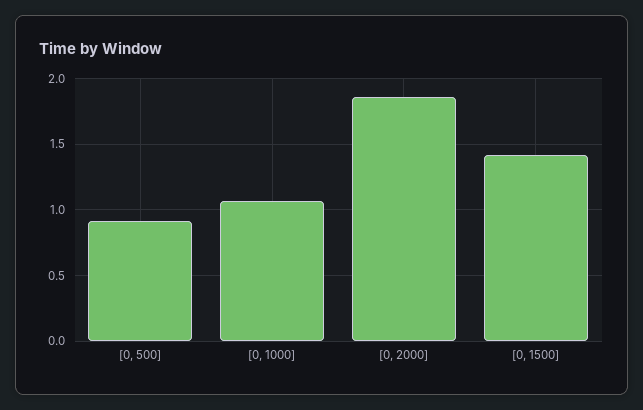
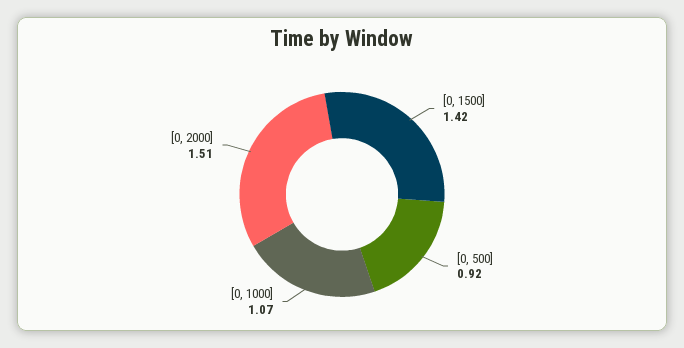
  {
    "[0, 500]": 0.92,
    "[0, 1000]": 1.07,
-   "[0, 2000]": 1.85,
+   "[0, 2000]": 1.51,
    "[0, 1500]": 1.42
  }

